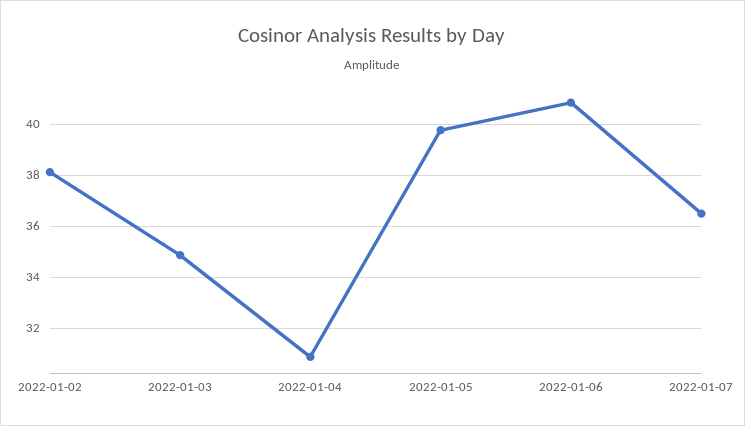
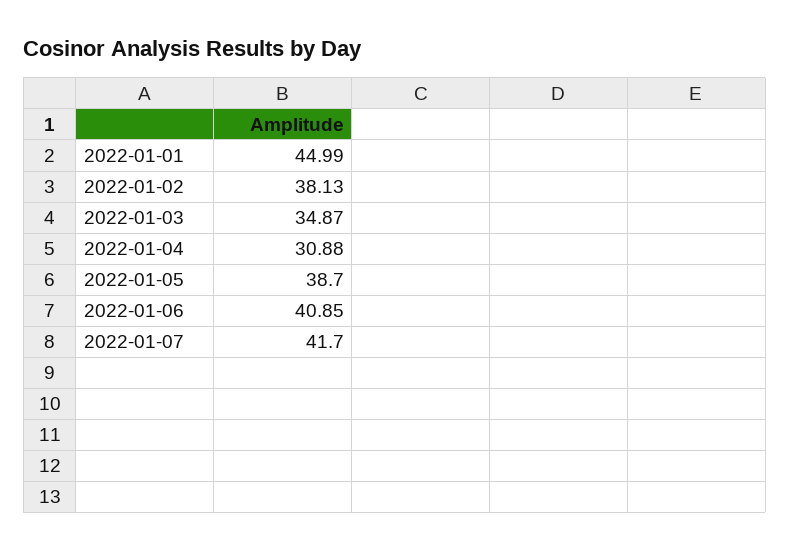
  {
    "2022-01-02": 38.13,
    "2022-01-03": 34.87,
    "2022-01-04": 30.88,
-   "2022-01-05": 39.75,
+   "2022-01-05": 38.7,
    "2022-01-06": 40.85,
-   "2022-01-07": 36.5
+   "2022-01-07": 41.7,
+   "2022-01-01": 44.99
  }

